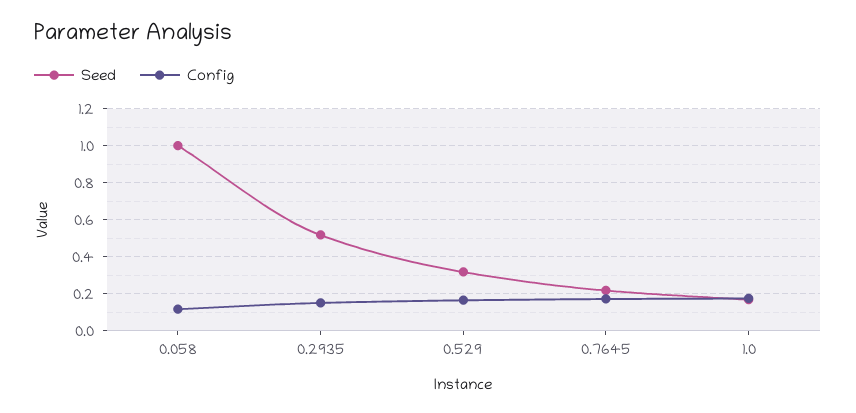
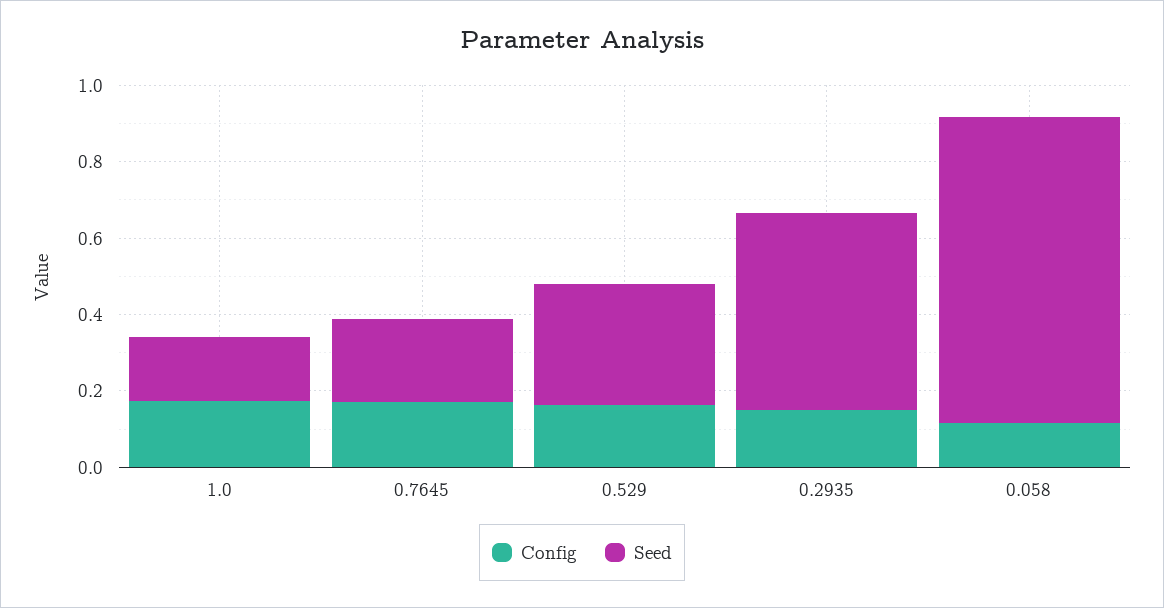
  {
    "Seed": {
-     "0.058": 1,
+     "0.058": 0.8,
      "0.2935": 0.5,
      "0.529": 0.3,
      "0.7645": 0.2,
      "1.0": 0.15
    },
    "Config": {
      "0.058": 0.1,
      "0.2935": 0.15,
      "0.529": 0.15,
      "0.7645": 0.15,
      "1.0": 0.15
    }
  }

